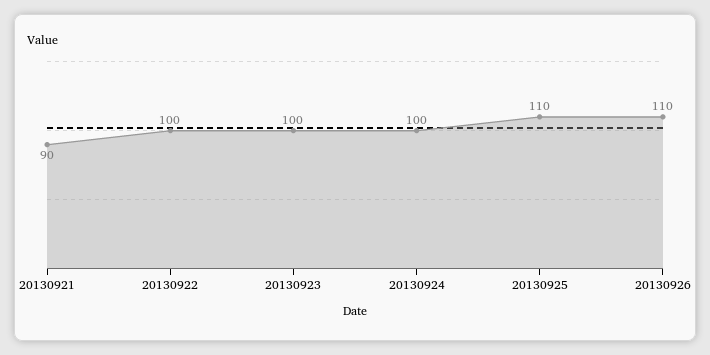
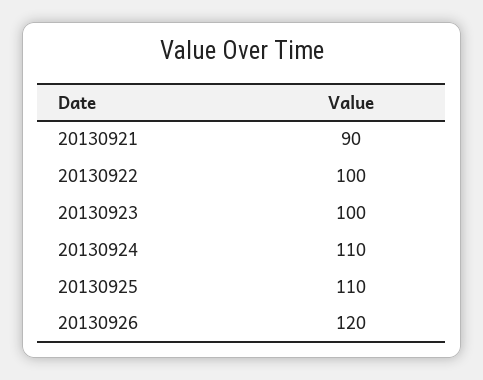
  {
    "20130921": 90,
    "20130922": 100,
    "20130923": 100,
-   "20130924": 100,
+   "20130924": 110,
    "20130925": 110,
-   "20130926": 110
+   "20130926": 120
  }

